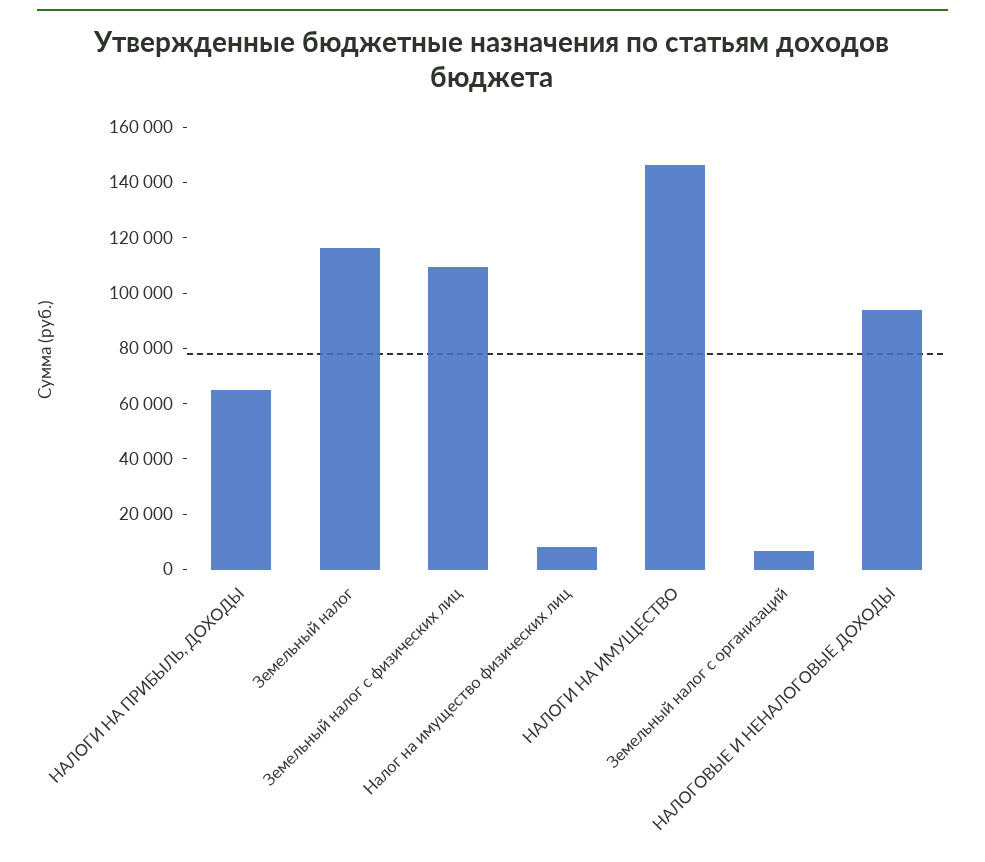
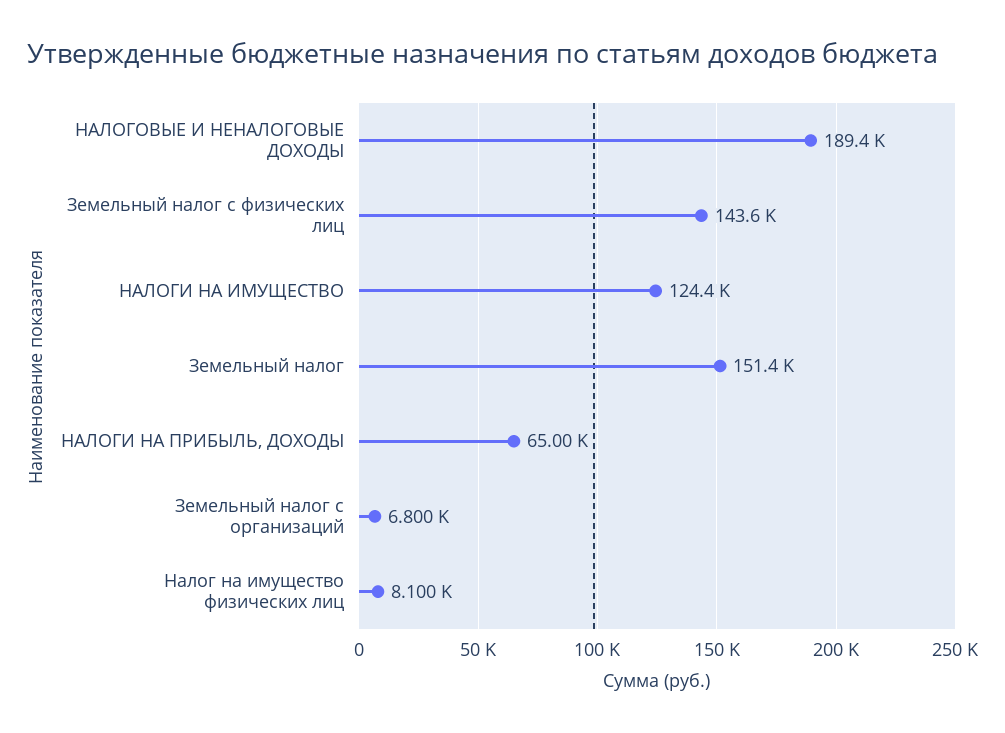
  {
    "НАЛОГИ НА ПРИБЫЛЬ, ДОХОДЫ": 65000,
-   "Земельный налог": 115000,
+   "Земельный налог": 151400,
-   "Земельный налог с физических лиц": 110000,
+   "Земельный налог с физических лиц": 143600,
    "Налог на имущество физических лиц": 8100,
-   "НАЛОГИ НА ИМУЩЕСТВО": 145000,
+   "НАЛОГИ НА ИМУЩЕСТВО": 124400,
    "Земельный налог с организаций": 6800,
-   "НАЛОГОВЫЕ И НЕНАЛОГОВЫЕ ДОХОДЫ": 95000
+   "НАЛОГОВЫЕ И НЕНАЛОГОВЫЕ ДОХОДЫ": 189400
  }

